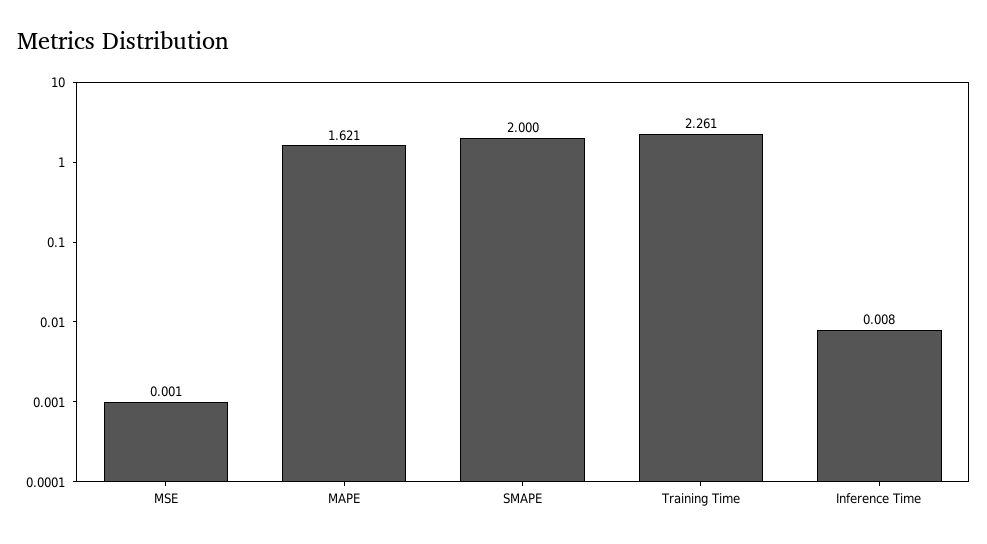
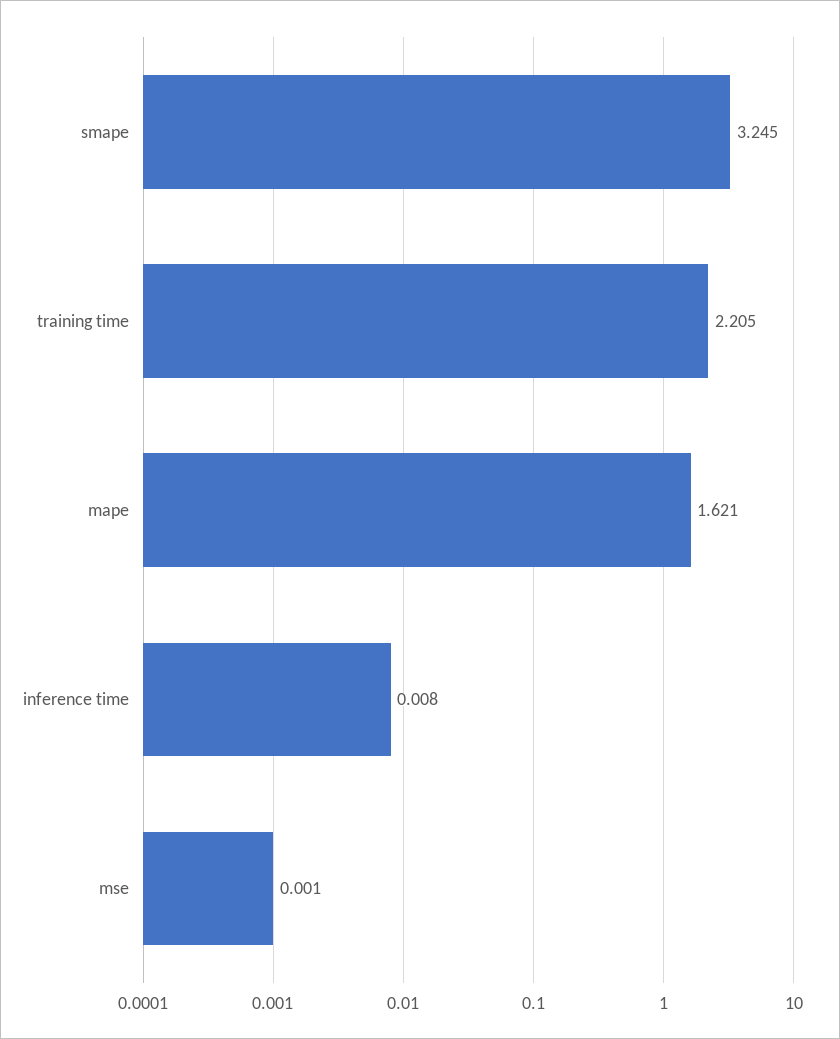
  {
    "MSE": 0.001,
    "MAPE": 1.621,
-   "SMAPE": 2,
+   "SMAPE": 3.245,
-   "Training Time": 2.261,
+   "Training Time": 2.205,
    "Inference Time": 0.008
  }

